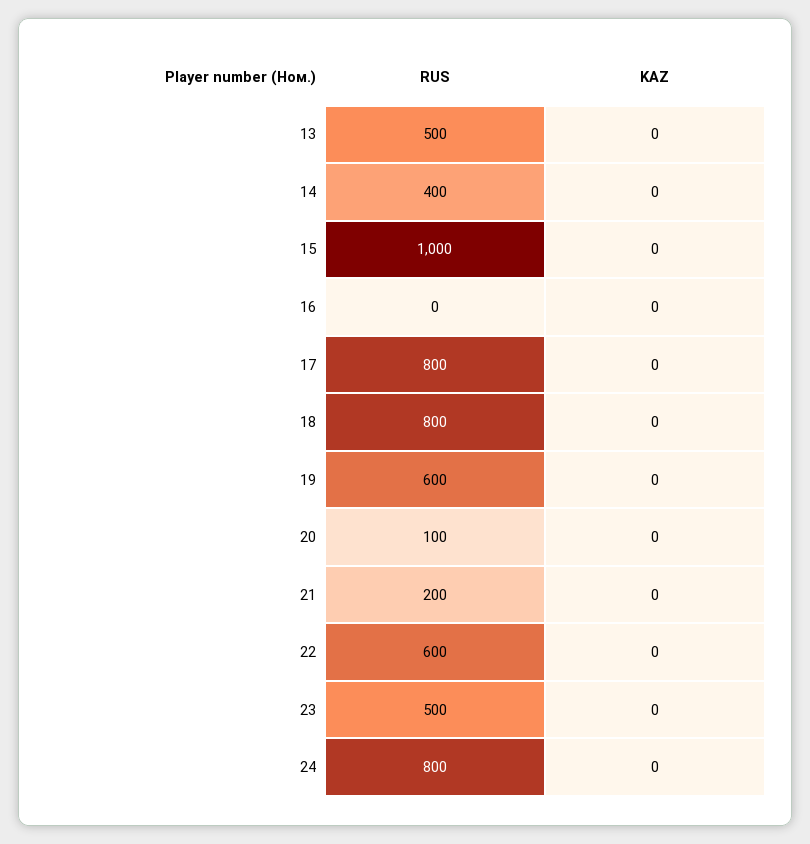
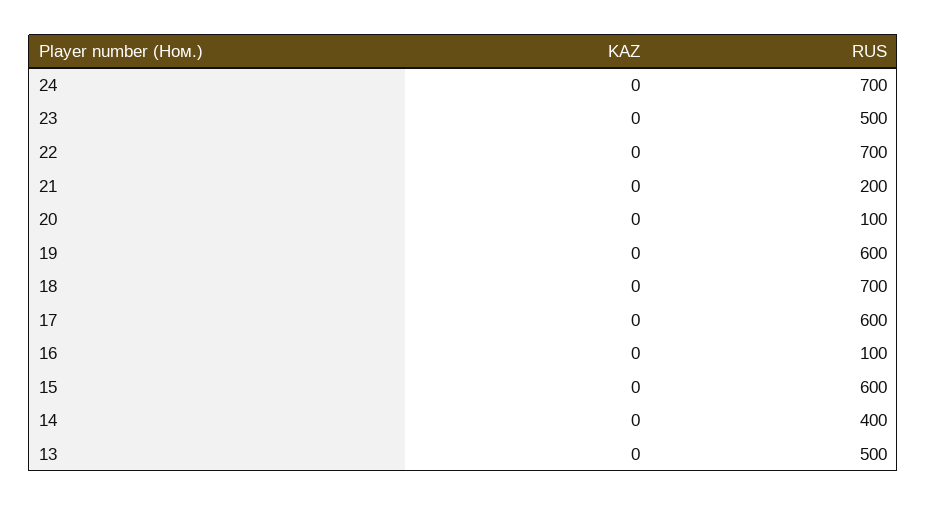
  {
    "RUS": {
      "13": 500,
      "14": 400,
-     "15": 1000,
+     "15": 600,
-     "16": 0,
+     "16": 100,
-     "17": 800,
+     "17": 600,
-     "18": 800,
+     "18": 700,
      "19": 600,
      "20": 100,
      "21": 200,
-     "22": 600,
+     "22": 700,
      "23": 500,
-     "24": 800
+     "24": 700
    },
    "KAZ": {
      "13": 0,
      "14": 0,
      "15": 0,
      "16": 0,
      "17": 0,
      "18": 0,
      "19": 0,
      "20": 0,
      "21": 0,
      "22": 0,
      "23": 0,
      "24": 0
    }
  }

